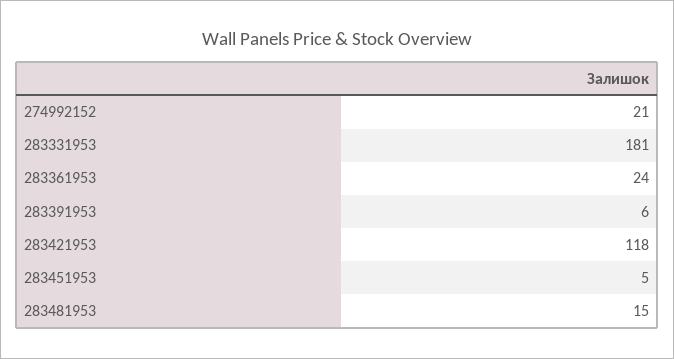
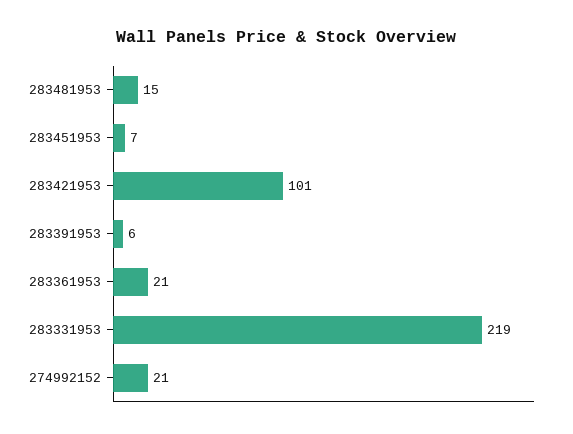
  {
    "274992152": 21,
-   "283331953": 181,
+   "283331953": 219,
-   "283361953": 24,
+   "283361953": 21,
    "283391953": 6,
-   "283421953": 118,
+   "283421953": 101,
-   "283451953": 5,
+   "283451953": 7,
    "283481953": 15
  }

